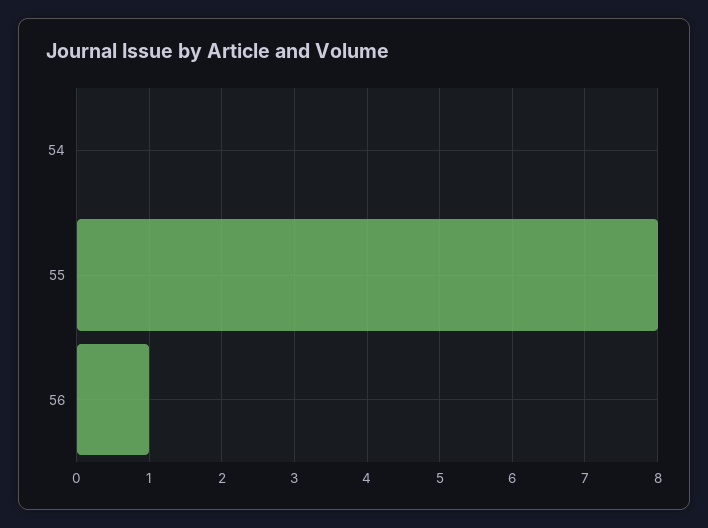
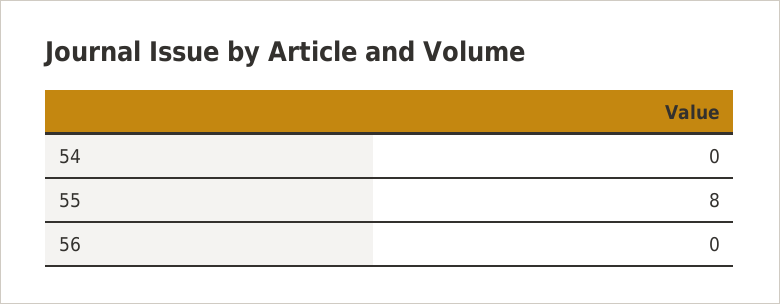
  {
    "54": 0,
    "55": 8,
-   "56": 1
+   "56": 0
  }

